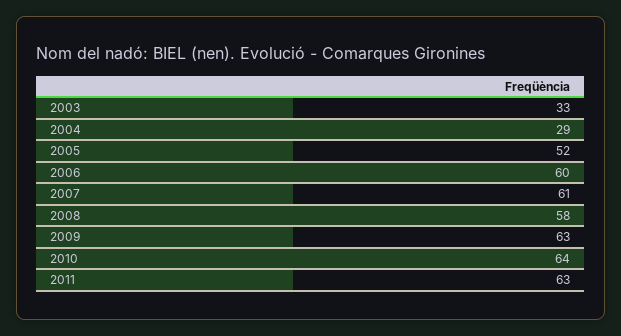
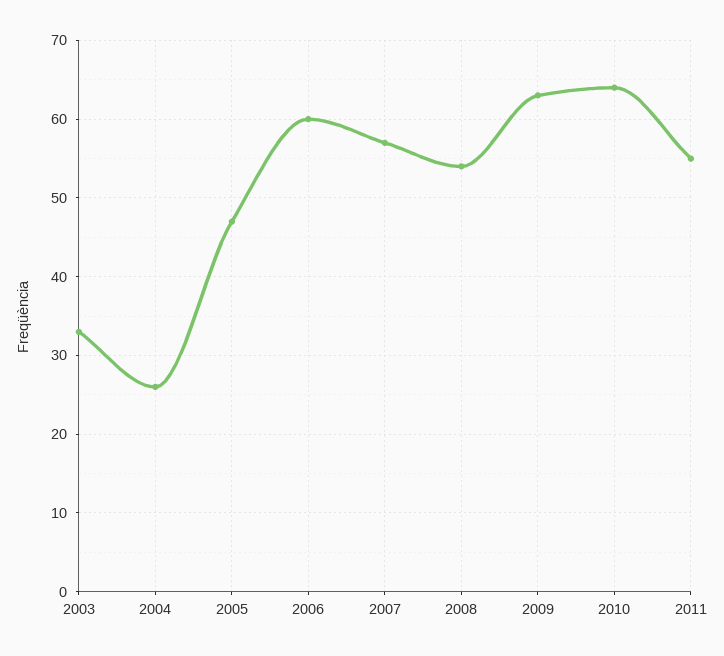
  {
    "2003": 33,
-   "2004": 29,
+   "2004": 26,
-   "2005": 52,
+   "2005": 47,
    "2006": 60,
-   "2007": 61,
+   "2007": 57,
-   "2008": 58,
+   "2008": 54,
    "2009": 63,
    "2010": 64,
-   "2011": 63
+   "2011": 55
  }

